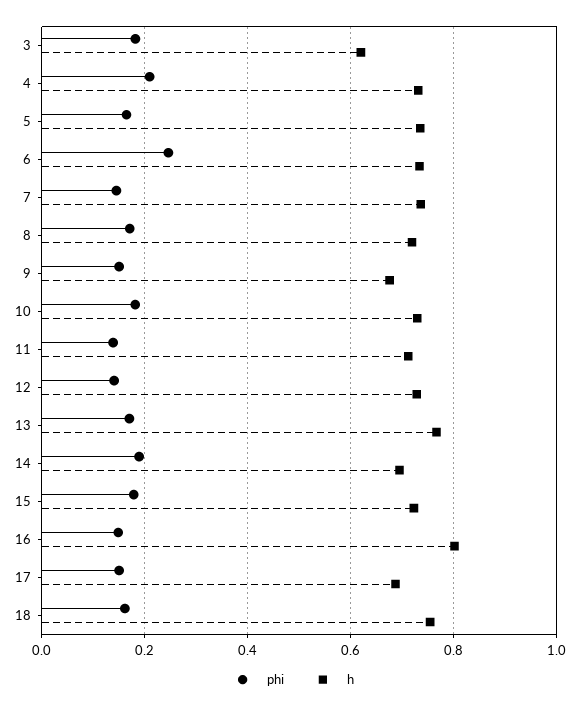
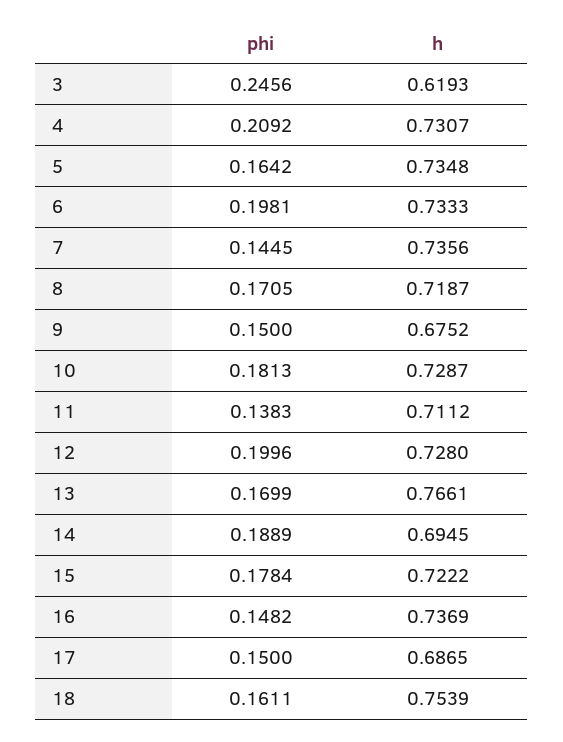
  {
    "phi": {
-     "3": 0.18,
+     "3": 0.2456,
      "4": 0.2092,
      "5": 0.1642,
-     "6": 0.24,
+     "6": 0.1981,
      "7": 0.1445,
      "8": 0.1705,
      "9": 0.15,
      "10": 0.1813,
      "11": 0.1383,
-     "12": 0.14,
+     "12": 0.1996,
      "13": 0.1699,
      "14": 0.1889,
      "15": 0.1784,
      "16": 0.1482,
      "17": 0.15,
      "18": 0.1611
    },
    "h": {
      "3": 0.6193,
      "4": 0.7307,
      "5": 0.7348,
      "6": 0.7333,
      "7": 0.7356,
      "8": 0.7187,
      "9": 0.6752,
      "10": 0.7287,
      "11": 0.7112,
      "12": 0.728,
      "13": 0.7661,
      "14": 0.6945,
      "15": 0.7222,
-     "16": 0.8,
+     "16": 0.7369,
      "17": 0.6865,
      "18": 0.7539
    }
  }

